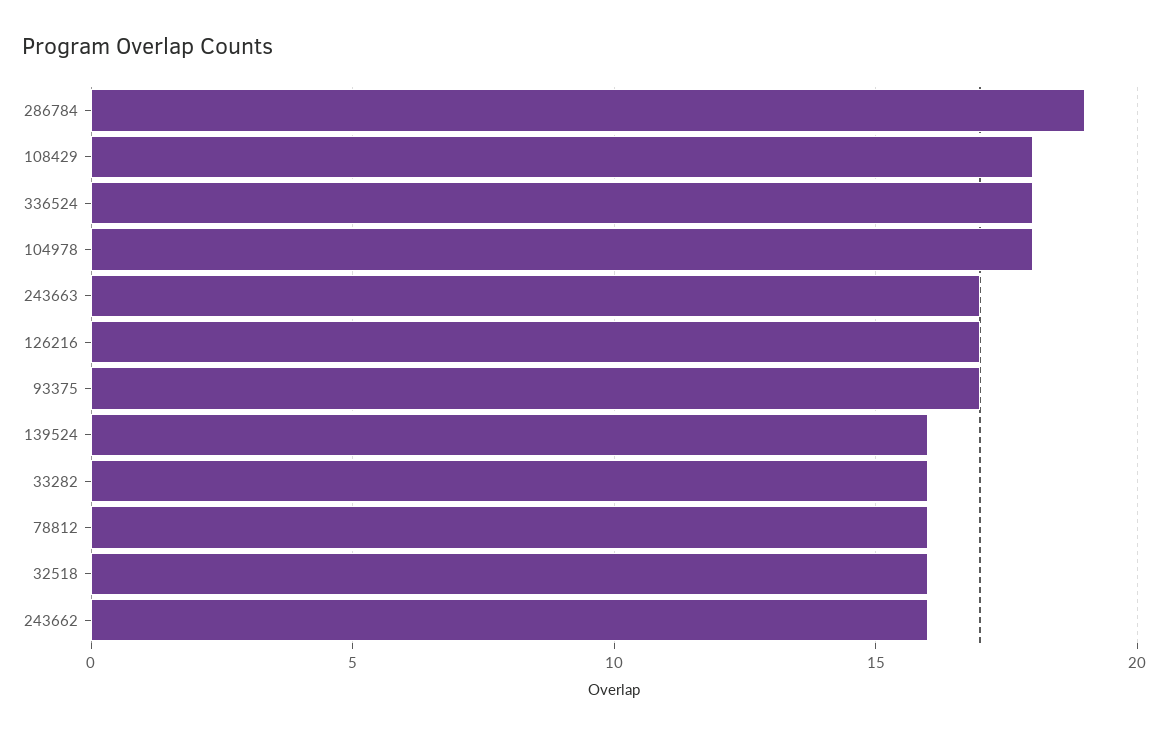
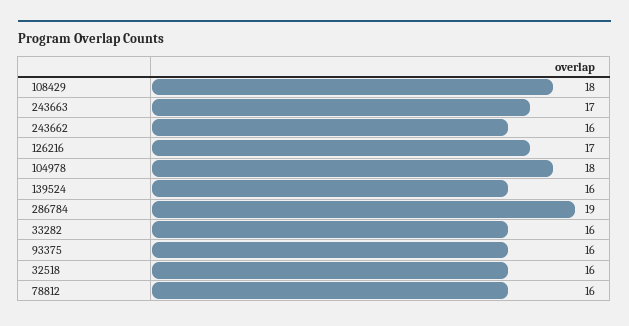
  {
    "286784": 19,
    "108429": 18,
-   "336524": 18,
    "104978": 18,
    "243663": 17,
    "126216": 17,
-   "93375": 17,
+   "93375": 16,
    "139524": 16,
    "33282": 16,
    "78812": 16,
    "32518": 16,
    "243662": 16
  }

